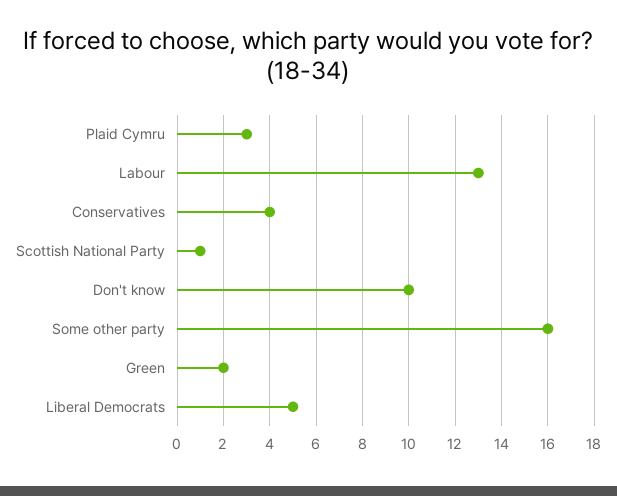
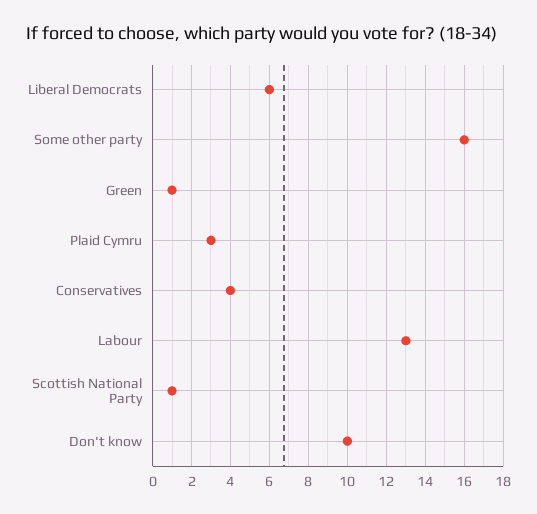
  {
    "Plaid Cymru": 3,
    "Labour": 13,
    "Conservatives": 4,
    "Scottish National Party": 1,
    "Don't know": 10,
    "Some other party": 16,
-   "Green": 2,
+   "Green": 1,
-   "Liberal Democrats": 5
+   "Liberal Democrats": 6
  }

